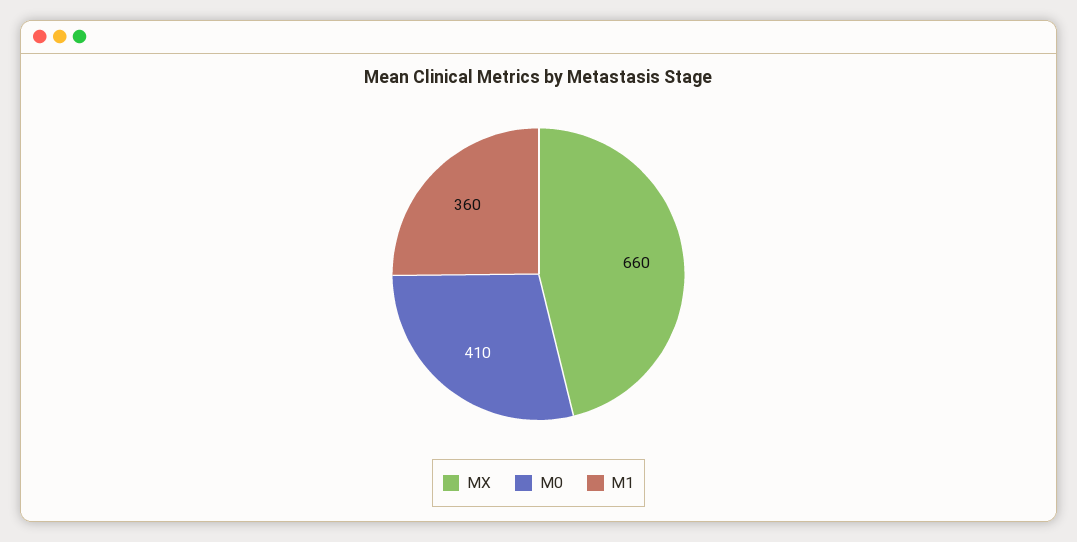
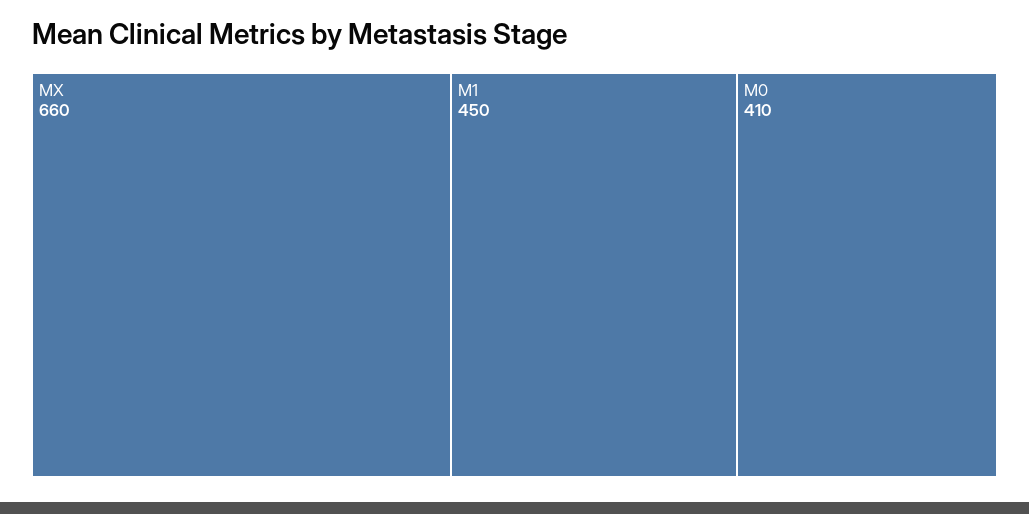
  {
    "MX": 660,
    "M0": 410,
-   "M1": 360
+   "M1": 450
  }

